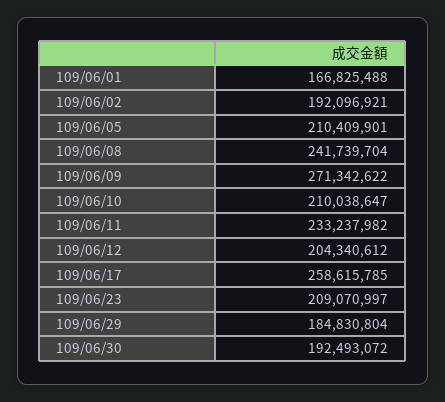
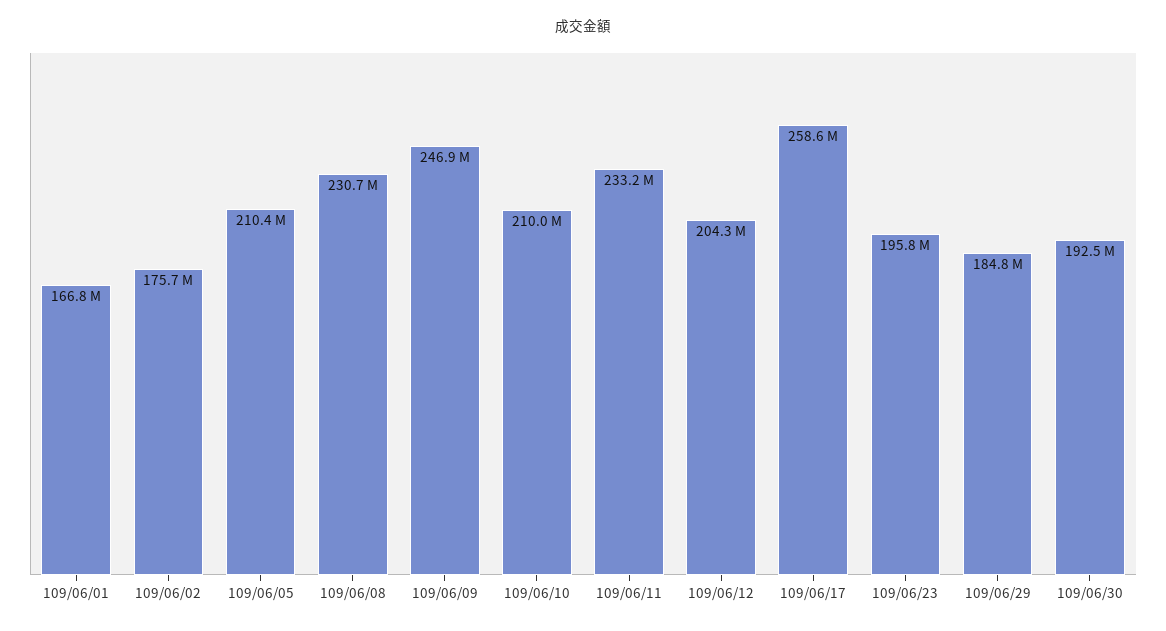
  {
    "109/06/01": 166825488,
-   "109/06/02": 192096921,
+   "109/06/02": 175700000,
    "109/06/05": 210409901,
-   "109/06/08": 241739704,
+   "109/06/08": 230700000,
-   "109/06/09": 271342622,
+   "109/06/09": 246900000,
    "109/06/10": 210038647,
    "109/06/11": 233237982,
    "109/06/12": 204340612,
    "109/06/17": 258615785,
-   "109/06/23": 209070997,
+   "109/06/23": 195800000,
    "109/06/29": 184830804,
    "109/06/30": 192493072
  }

